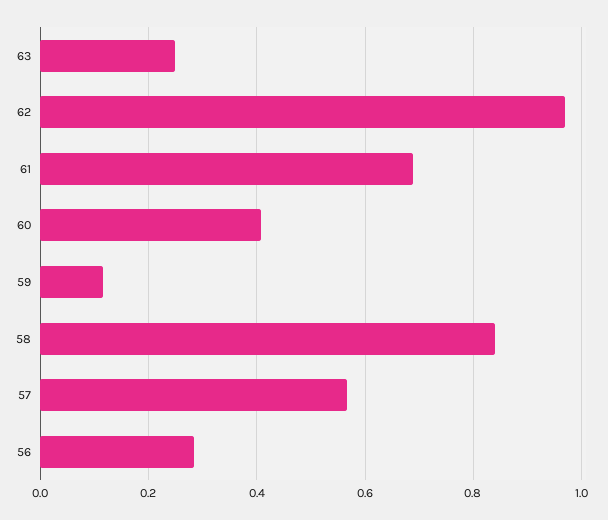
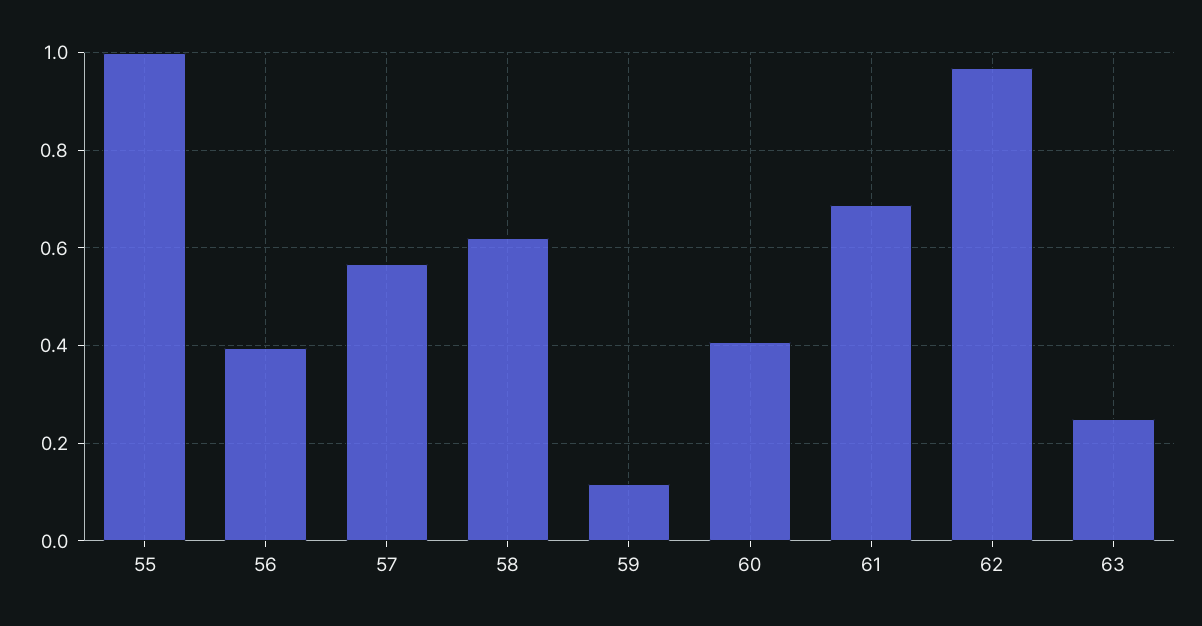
  {
    "63": 0.24,
    "62": 0.96,
    "61": 0.68,
    "60": 0.4,
    "59": 0.12,
-   "58": 0.84,
+   "58": 0.62,
    "57": 0.56,
-   "56": 0.28
+   "56": 0.4,
+   "55": 1
  }

